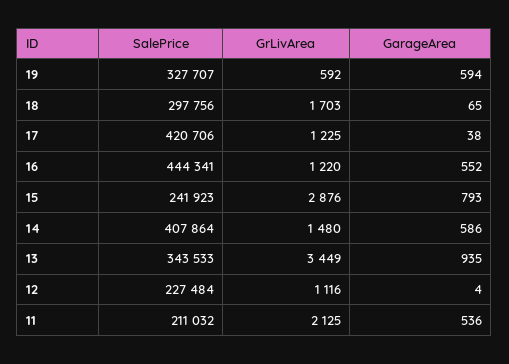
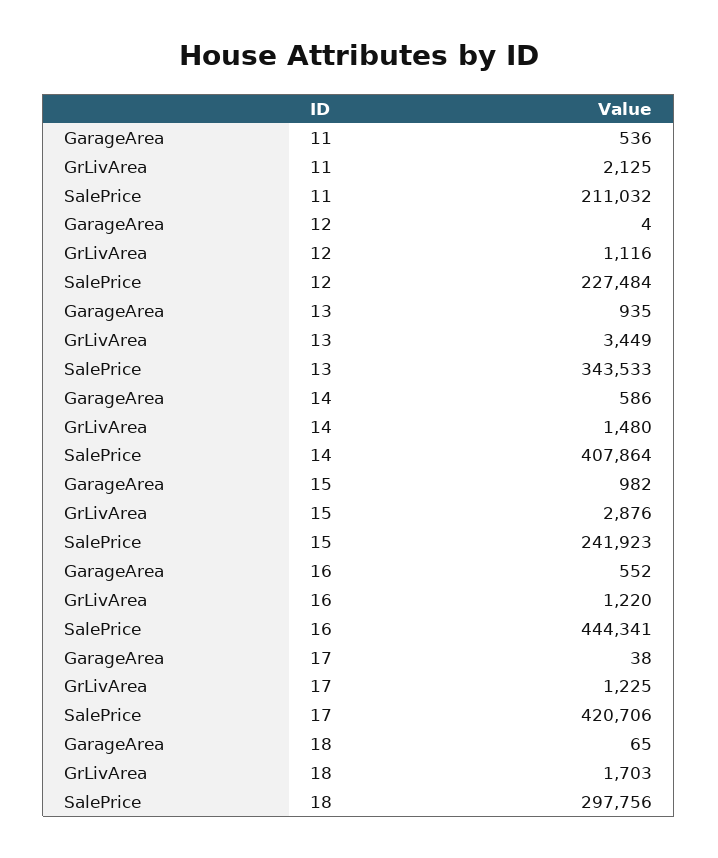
  {
    "SalePrice": {
-     "19": 327707,
      "18": 297756,
      "17": 420706,
      "16": 444341,
      "15": 241923,
      "14": 407864,
      "13": 343533,
      "12": 227484,
      "11": 211032
    },
    "GrLivArea": {
-     "19": 592,
      "18": 1703,
      "17": 1225,
      "16": 1220,
      "15": 2876,
      "14": 1480,
      "13": 3449,
      "12": 1116,
      "11": 2125
    },
    "GarageArea": {
-     "19": 594,
      "18": 65,
      "17": 38,
      "16": 552,
-     "15": 793,
+     "15": 982,
      "14": 586,
      "13": 935,
      "12": 4,
      "11": 536
    }
  }

